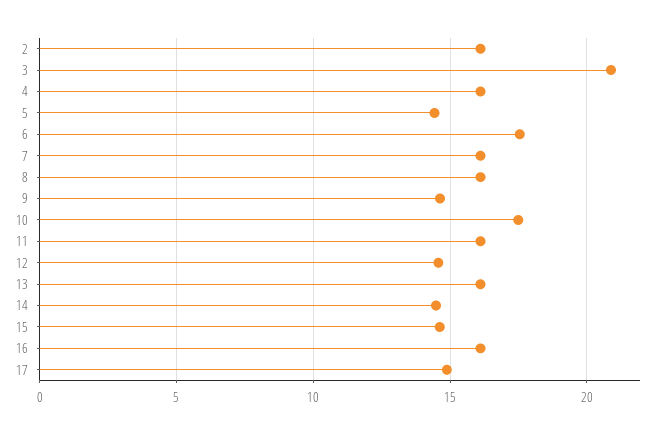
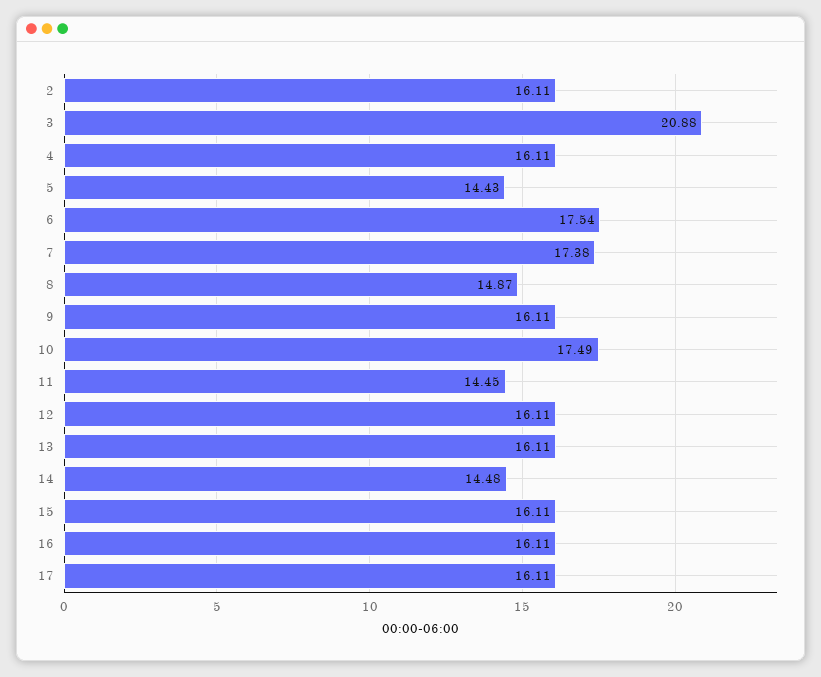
  {
    "2": 16.11,
    "3": 20.88,
    "4": 16.11,
    "5": 14.43,
    "6": 17.54,
-   "7": 16,
+   "7": 17.38,
-   "8": 16,
+   "8": 14.87,
-   "9": 14.5,
+   "9": 16.11,
    "10": 17.49,
-   "11": 16,
+   "11": 14.45,
-   "12": 14.5,
+   "12": 16.11,
    "13": 16.11,
    "14": 14.48,
-   "15": 14.5,
+   "15": 16.11,
    "16": 16.11,
-   "17": 15
+   "17": 16.11
  }

